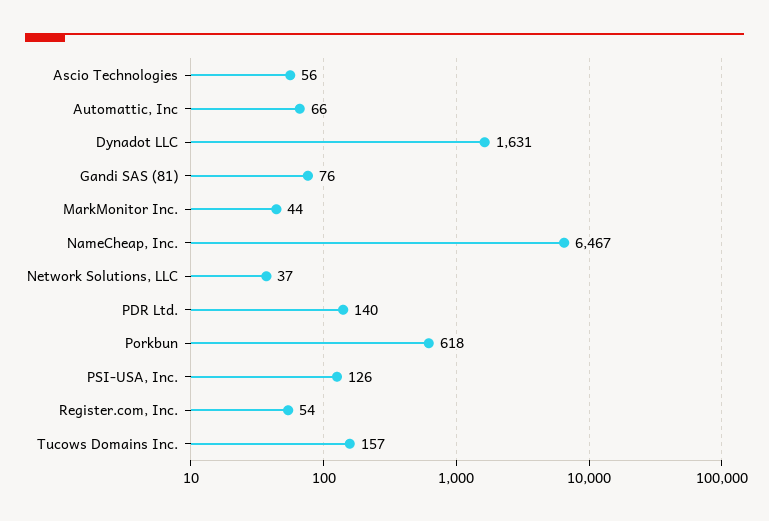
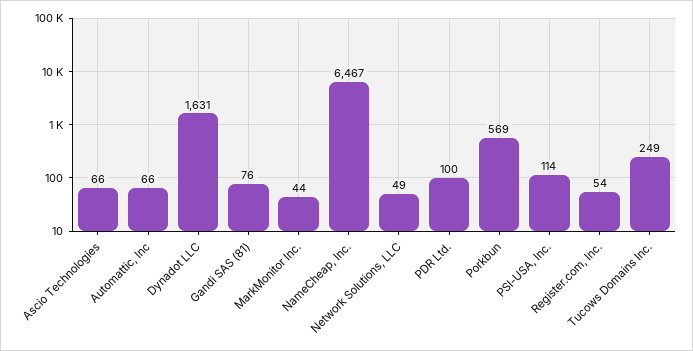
  {
-   "Ascio Technologies": 56,
+   "Ascio Technologies": 66,
    "Automattic, Inc": 66,
    "Dynadot LLC": 1631,
    "Gandi SAS (81)": 76,
    "MarkMonitor Inc.": 44,
    "NameCheap, Inc.": 6467,
-   "Network Solutions, LLC": 37,
+   "Network Solutions, LLC": 49,
-   "PDR Ltd.": 140,
+   "PDR Ltd.": 100,
-   "Porkbun": 618,
+   "Porkbun": 569,
-   "PSI-USA, Inc.": 126,
+   "PSI-USA, Inc.": 114,
    "Register.com, Inc.": 54,
-   "Tucows Domains Inc.": 157
+   "Tucows Domains Inc.": 249
  }

